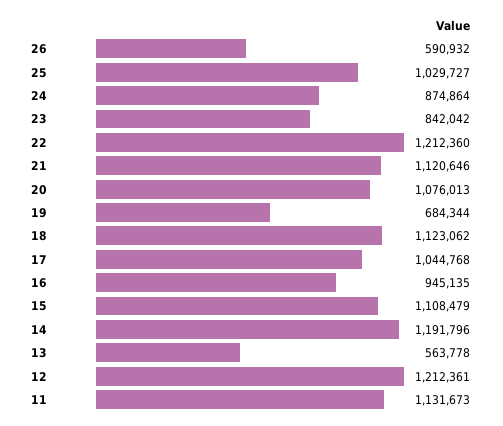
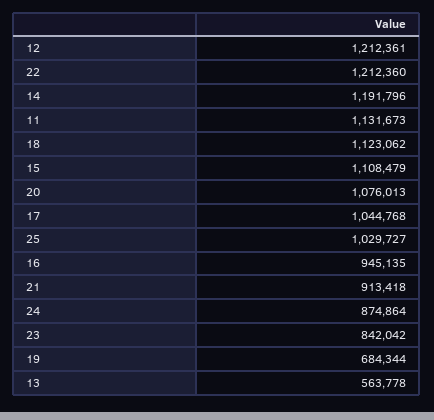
  {
-   "26": 590932,
    "25": 1029727,
    "24": 874864,
    "23": 842042,
    "22": 1212360,
-   "21": 1120646,
+   "21": 913418,
    "20": 1076013,
    "19": 684344,
    "18": 1123062,
    "17": 1044768,
    "16": 945135,
    "15": 1108479,
    "14": 1191796,
    "13": 563778,
    "12": 1212361,
    "11": 1131673
  }

